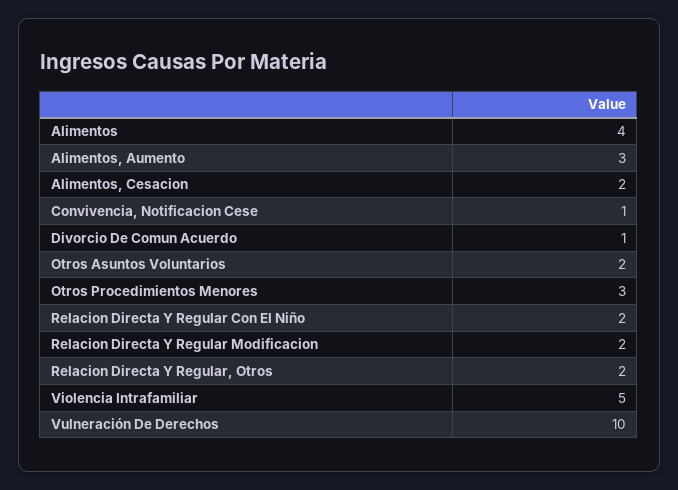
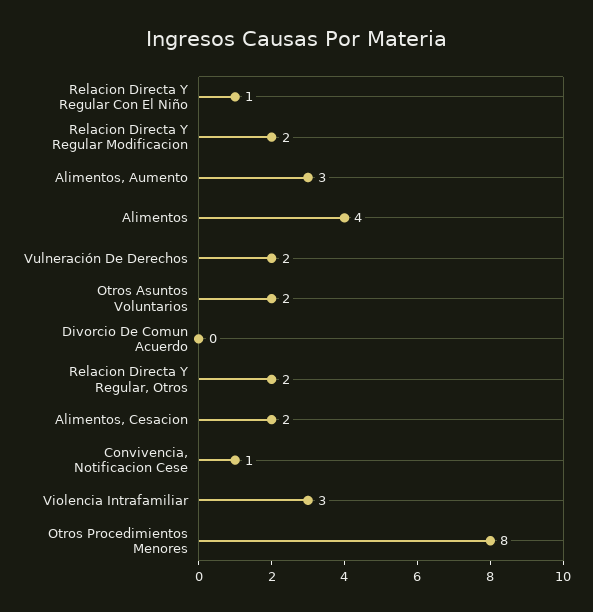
  {
    "Alimentos": 4,
    "Alimentos, Aumento": 3,
    "Alimentos, Cesacion": 2,
    "Convivencia, Notificacion Cese": 1,
-   "Divorcio De Comun Acuerdo": 1,
+   "Divorcio De Comun Acuerdo": 0,
    "Otros Asuntos Voluntarios": 2,
-   "Otros Procedimientos Menores": 3,
+   "Otros Procedimientos Menores": 8,
-   "Relacion Directa Y Regular Con El Niño": 2,
+   "Relacion Directa Y Regular Con El Niño": 1,
    "Relacion Directa Y Regular Modificacion": 2,
    "Relacion Directa Y Regular, Otros": 2,
-   "Violencia Intrafamiliar": 5,
+   "Violencia Intrafamiliar": 3,
-   "Vulneración De Derechos": 10
+   "Vulneración De Derechos": 2
  }

